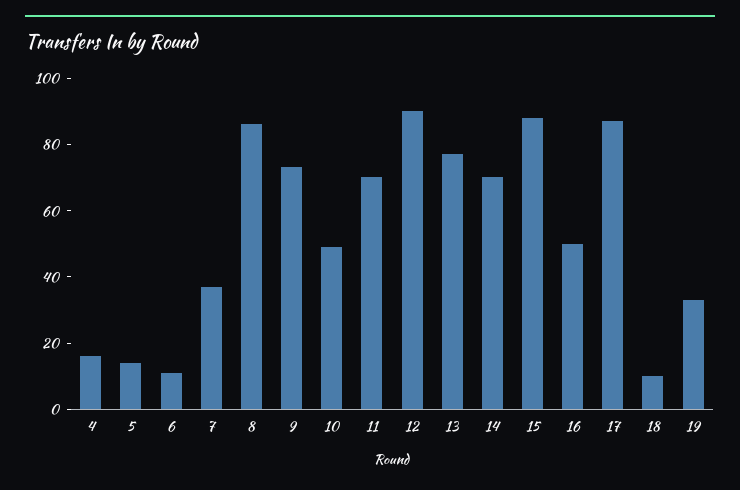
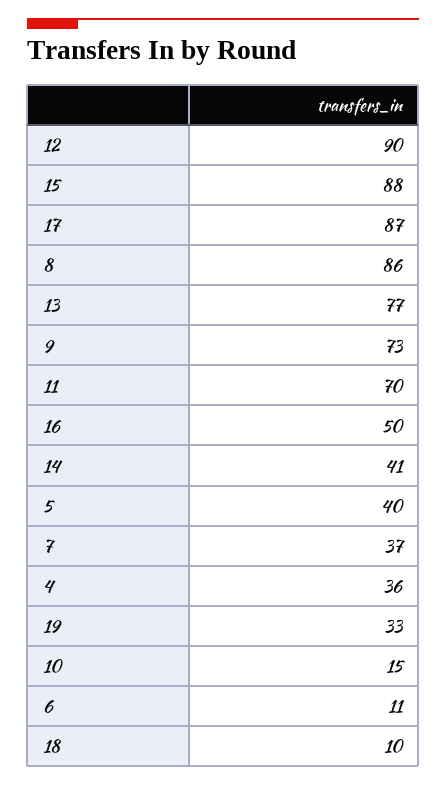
  {
-   "4": 15,
+   "4": 36,
-   "5": 15,
+   "5": 40,
    "6": 11,
    "7": 37,
    "8": 86,
    "9": 73,
-   "10": 50,
+   "10": 15,
    "11": 70,
    "12": 90,
    "13": 77,
-   "14": 70,
+   "14": 41,
    "15": 88,
    "16": 50,
    "17": 87,
    "18": 10,
    "19": 33
  }

